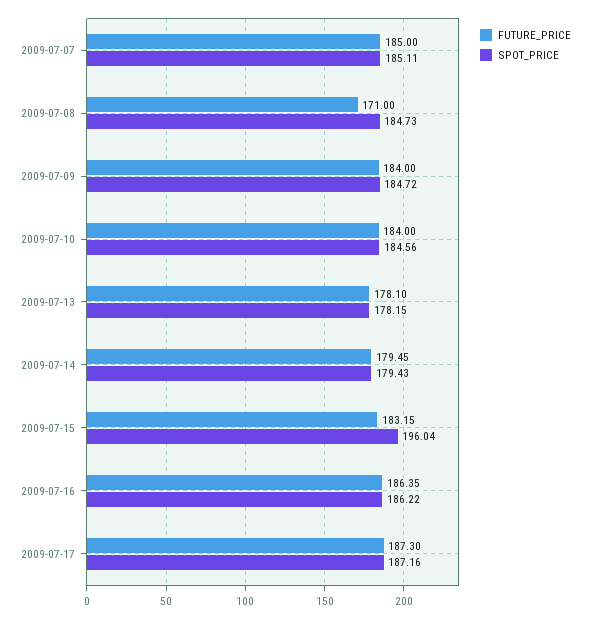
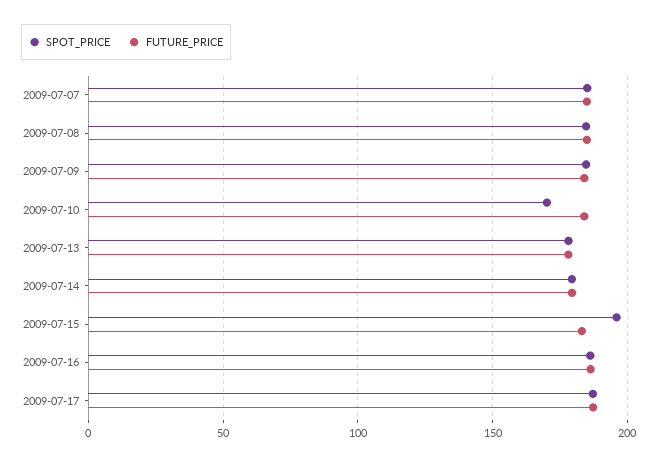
  {
    "FUTURE_PRICE": {
      "2009-07-07": 185,
-     "2009-07-08": 171,
+     "2009-07-08": 185,
      "2009-07-09": 184,
      "2009-07-10": 184,
      "2009-07-13": 178.1,
      "2009-07-14": 179.45,
      "2009-07-15": 183.15,
      "2009-07-16": 186.35,
      "2009-07-17": 187.3
    },
    "SPOT_PRICE": {
      "2009-07-07": 185.11,
      "2009-07-08": 184.73,
      "2009-07-09": 184.72,
-     "2009-07-10": 184.56,
+     "2009-07-10": 170,
      "2009-07-13": 178.15,
      "2009-07-14": 179.43,
      "2009-07-15": 196.04,
      "2009-07-16": 186.22,
      "2009-07-17": 187.16
    }
  }

